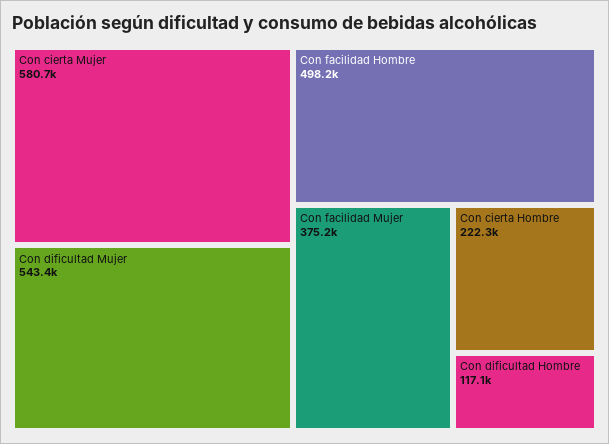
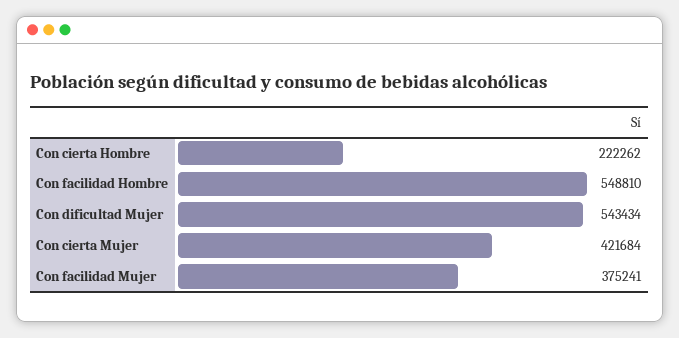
  {
-   "Con cierta Mujer": 580700,
+   "Con cierta Mujer": 421684,
    "Con dificultad Mujer": 543434,
-   "Con facilidad Hombre": 498200,
+   "Con facilidad Hombre": 548810,
    "Con facilidad Mujer": 375241,
-   "Con cierta Hombre": 222262,
+   "Con cierta Hombre": 222262
-   "Con dificultad Hombre": 117100
  }

